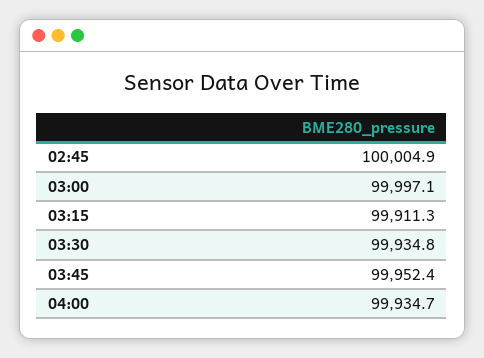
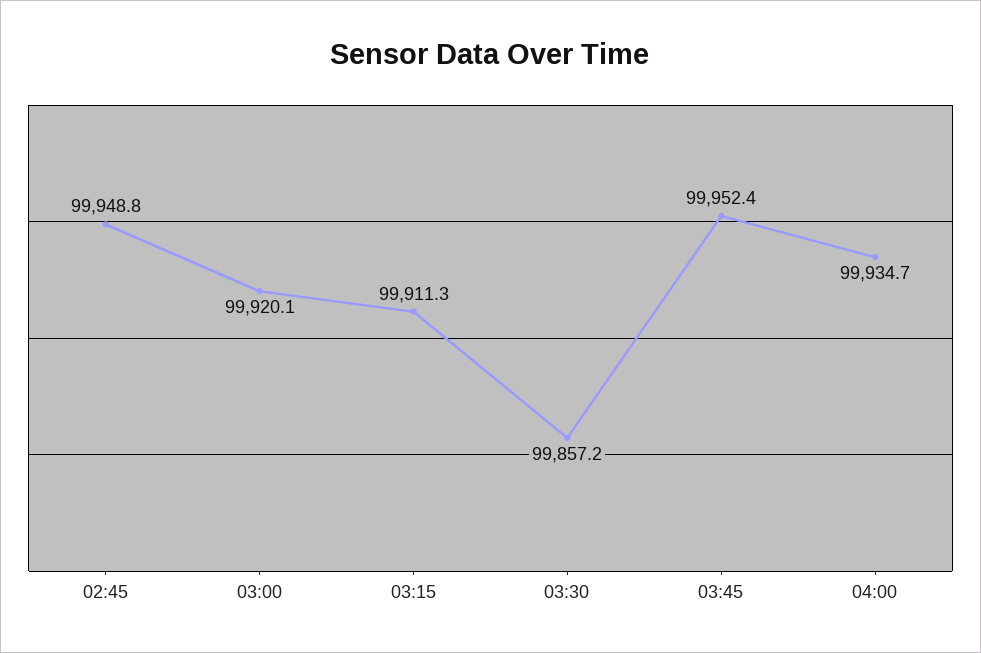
  {
-   "02:45": 100004.9,
+   "02:45": 99948.8,
-   "03:00": 99997.1,
+   "03:00": 99920.1,
    "03:15": 99911.3,
-   "03:30": 99934.8,
+   "03:30": 99857.2,
    "03:45": 99952.4,
    "04:00": 99934.7
  }

